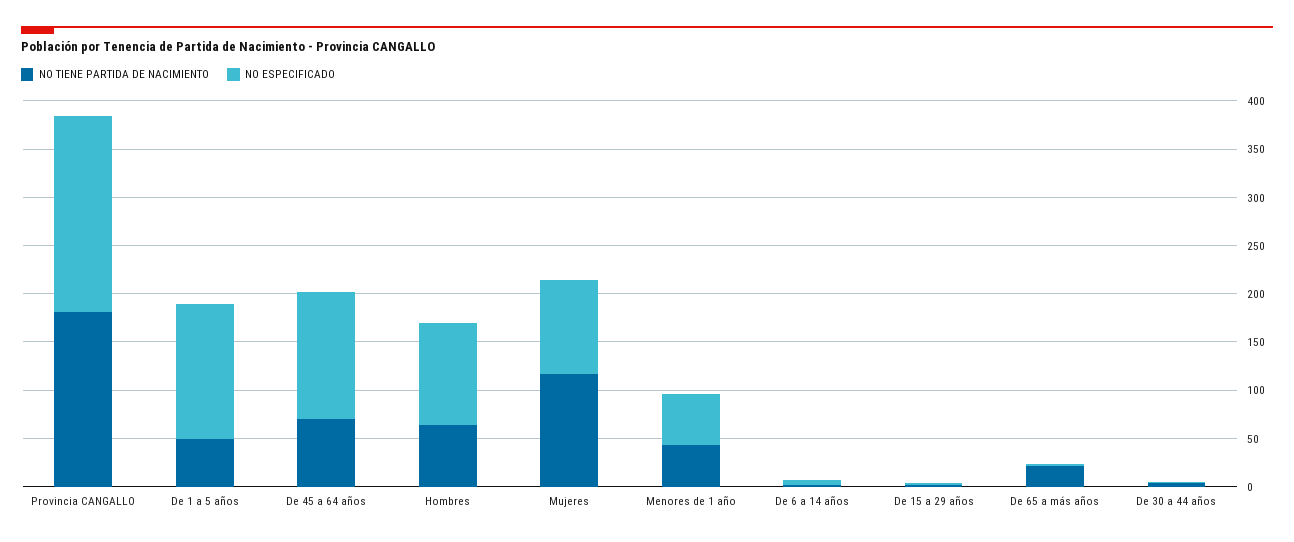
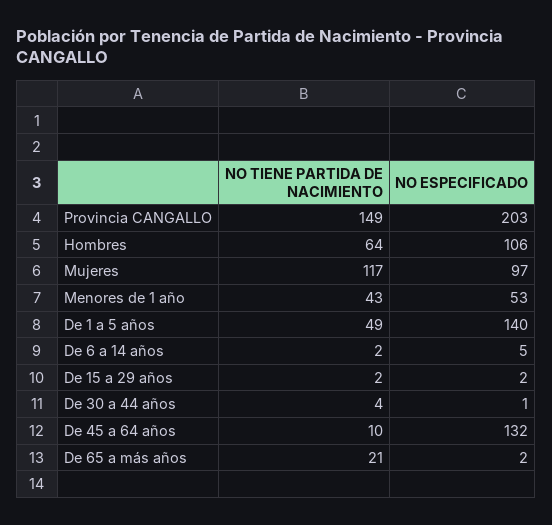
  {
    "NO TIENE PARTIDA DE NACIMIENTO": {
-     "Provincia CANGALLO": 180,
+     "Provincia CANGALLO": 149,
      "De 1 a 5 años": 49,
-     "De 45 a 64 años": 70,
+     "De 45 a 64 años": 10,
      "Hombres": 64,
      "Mujeres": 117,
      "Menores de 1 año": 43,
      "De 6 a 14 años": 2,
      "De 15 a 29 años": 2,
      "De 65 a más años": 21,
      "De 30 a 44 años": 4
    },
    "NO ESPECIFICADO": {
      "Provincia CANGALLO": 203,
      "De 1 a 5 años": 140,
      "De 45 a 64 años": 132,
      "Hombres": 106,
      "Mujeres": 97,
      "Menores de 1 año": 53,
      "De 6 a 14 años": 5,
      "De 15 a 29 años": 2,
      "De 65 a más años": 2,
      "De 30 a 44 años": 1
    }
  }

